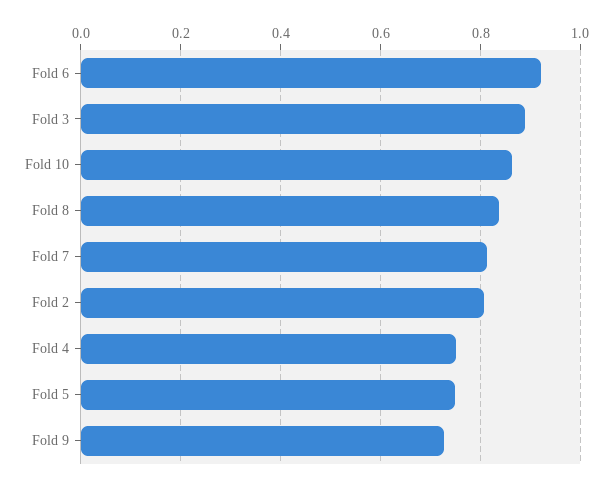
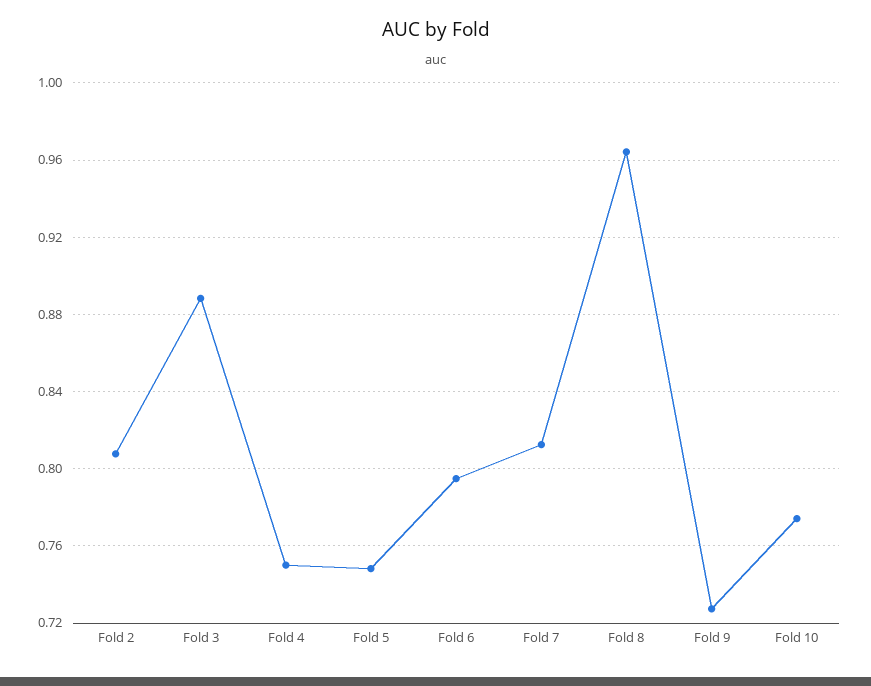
  {
-   "Fold 6": 0.92,
+   "Fold 6": 0.795,
    "Fold 3": 0.89,
-   "Fold 10": 0.86,
+   "Fold 10": 0.775,
-   "Fold 8": 0.84,
+   "Fold 8": 0.965,
    "Fold 7": 0.815,
    "Fold 2": 0.81,
    "Fold 4": 0.75,
    "Fold 5": 0.75,
    "Fold 9": 0.725
  }

